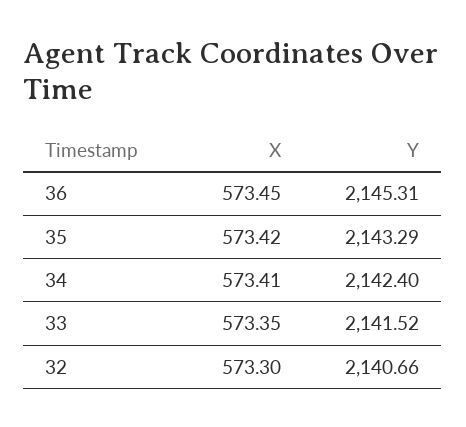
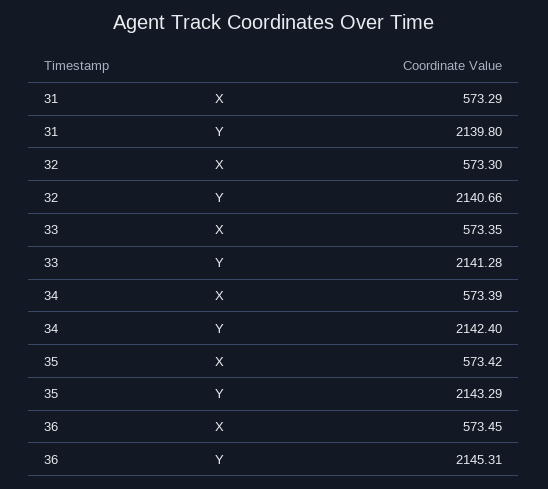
  {
    "X": {
      "36": 573.45,
      "35": 573.42,
-     "34": 573.41,
+     "34": 573.39,
      "33": 573.35,
-     "32": 573.3
+     "32": 573.3,
+     "31": 573.29
    },
    "Y": {
      "36": 2145.31,
      "35": 2143.29,
      "34": 2142.4,
-     "33": 2141.52,
+     "33": 2141.28,
-     "32": 2140.66
+     "32": 2140.66,
+     "31": 2139.8
    }
  }

